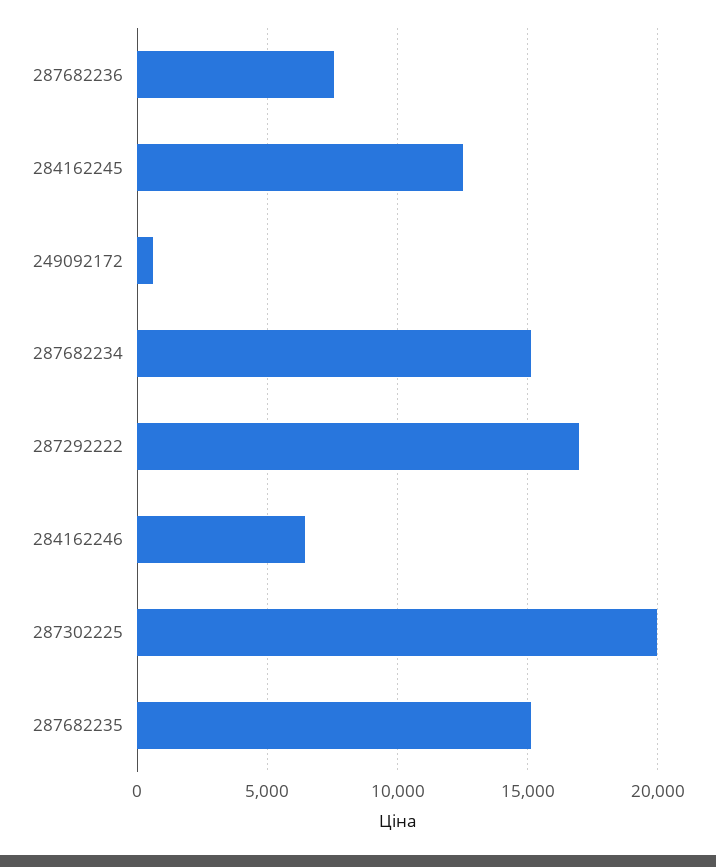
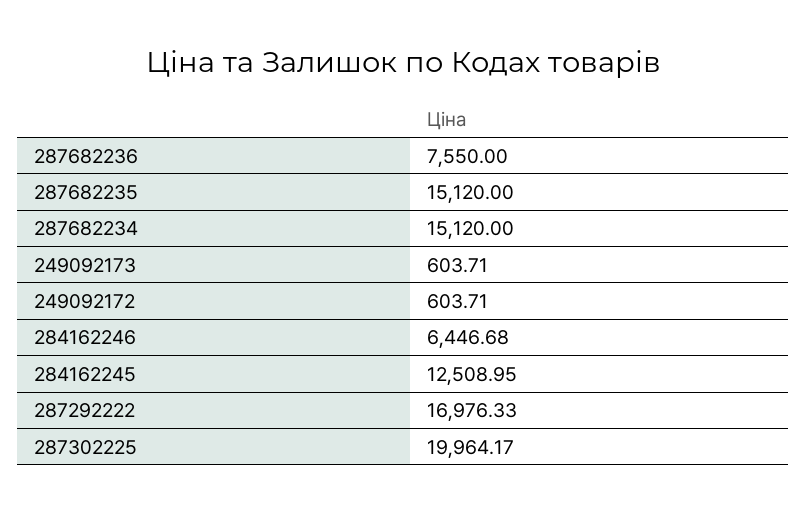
  {
    "287682236": 7550,
    "284162245": 12508.95,
    "249092172": 603.71,
    "287682234": 15120,
    "287292222": 16976.33,
    "284162246": 6446.68,
    "287302225": 19964.17,
-   "287682235": 15120
+   "287682235": 15120,
+   "249092173": 603.71
  }

